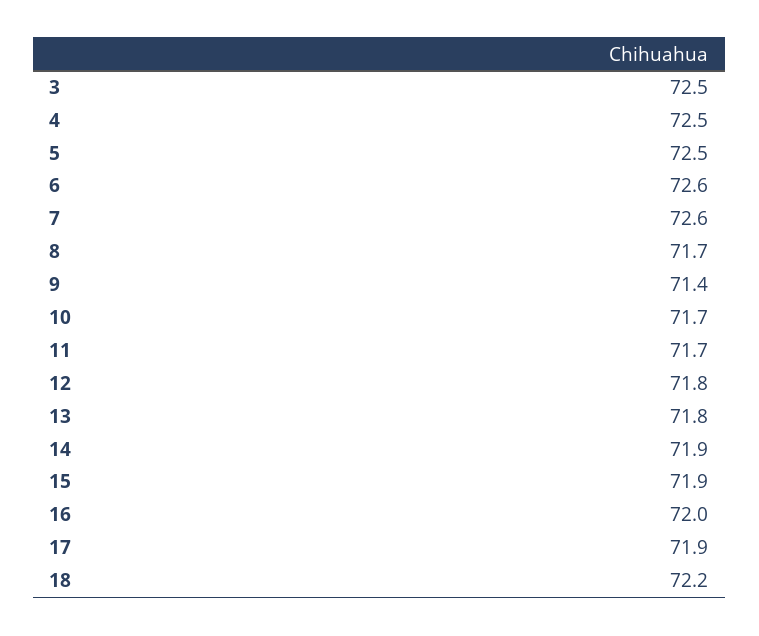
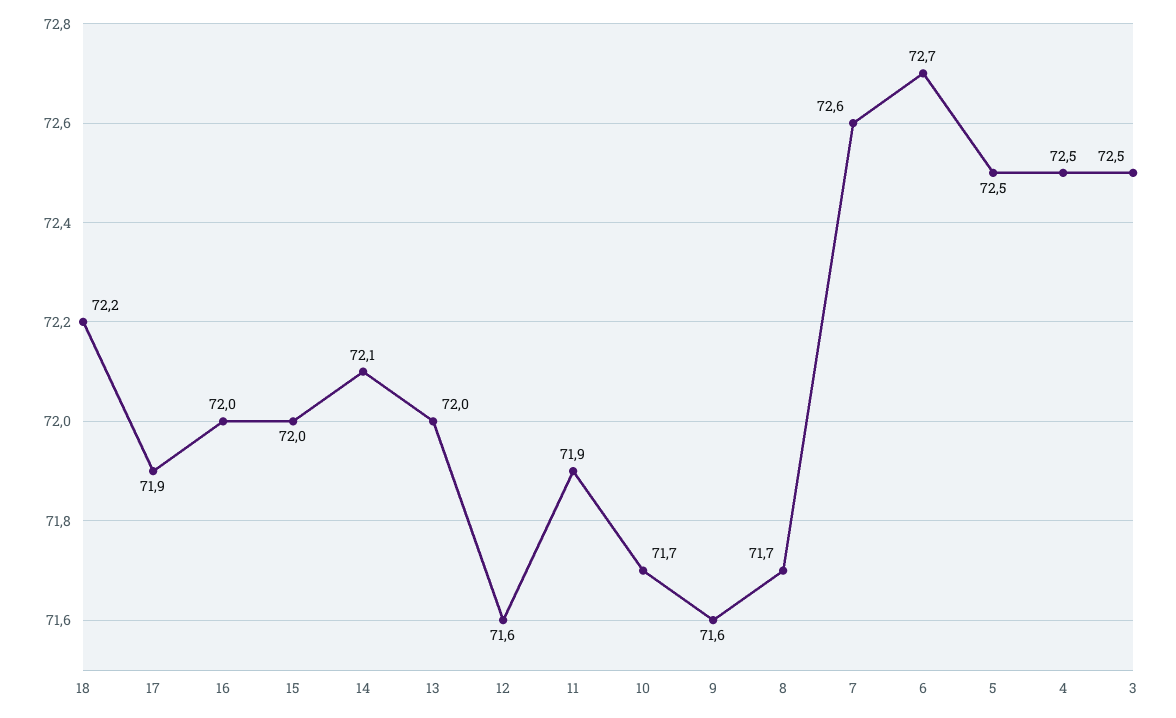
  {
    "3": 72.5,
    "4": 72.5,
    "5": 72.5,
-   "6": 72.6,
+   "6": 72.7,
    "7": 72.6,
    "8": 71.7,
-   "9": 71.4,
+   "9": 71.6,
    "10": 71.7,
-   "11": 71.7,
+   "11": 71.9,
-   "12": 71.8,
+   "12": 71.6,
-   "13": 71.8,
+   "13": 72,
-   "14": 71.9,
+   "14": 72.1,
-   "15": 71.9,
+   "15": 72,
    "16": 72,
    "17": 71.9,
    "18": 72.2
  }

